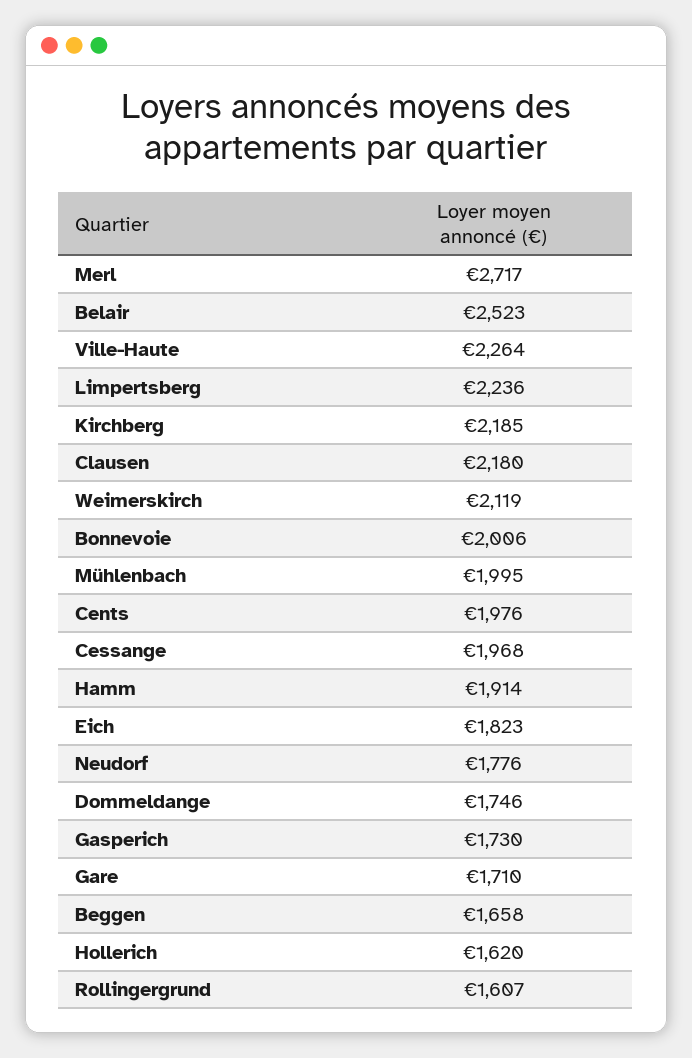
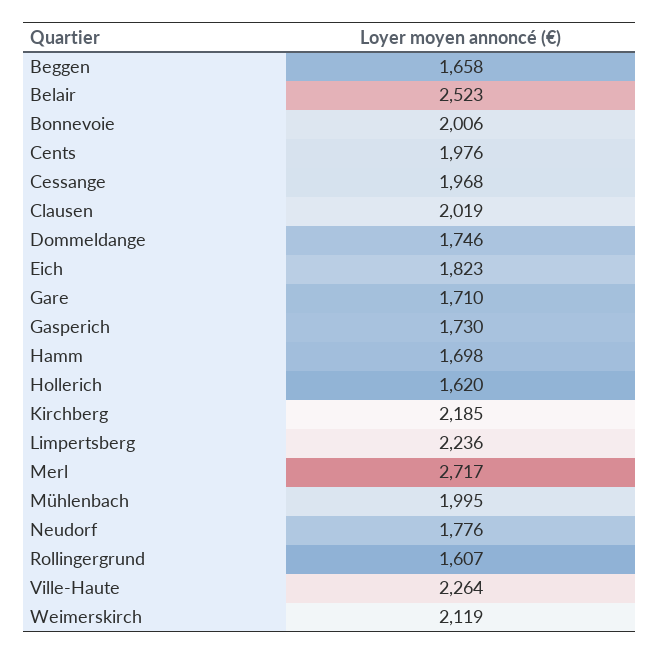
  {
    "Merl": 2717,
    "Belair": 2523,
    "Ville-Haute": 2264,
    "Limpertsberg": 2236,
    "Kirchberg": 2185,
-   "Clausen": 2180,
+   "Clausen": 2019,
    "Weimerskirch": 2119,
    "Bonnevoie": 2006,
    "Mühlenbach": 1995,
    "Cents": 1976,
    "Cessange": 1968,
-   "Hamm": 1914,
+   "Hamm": 1698,
    "Eich": 1823,
    "Neudorf": 1776,
    "Dommeldange": 1746,
    "Gasperich": 1730,
    "Gare": 1710,
    "Beggen": 1658,
    "Hollerich": 1620,
    "Rollingergrund": 1607
  }

